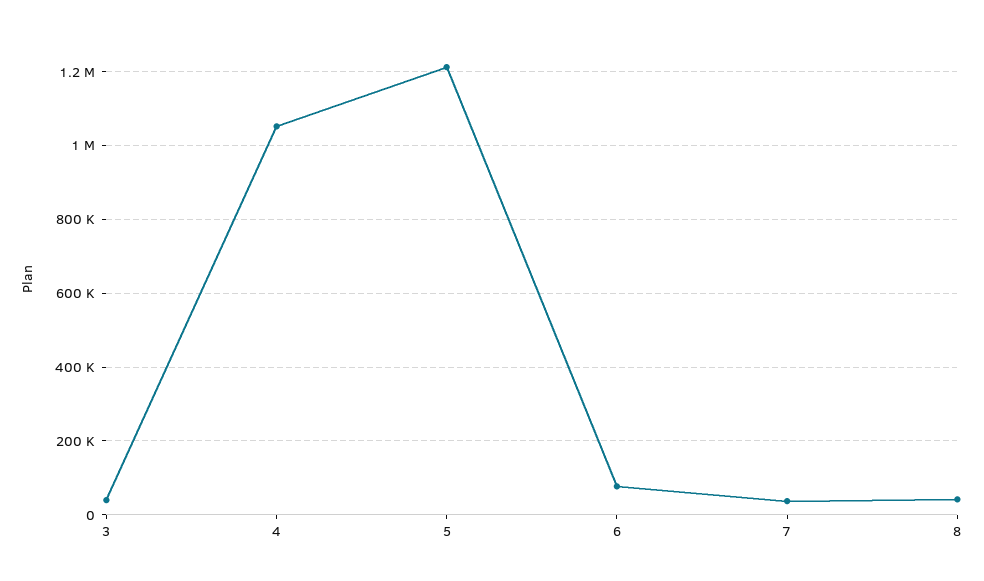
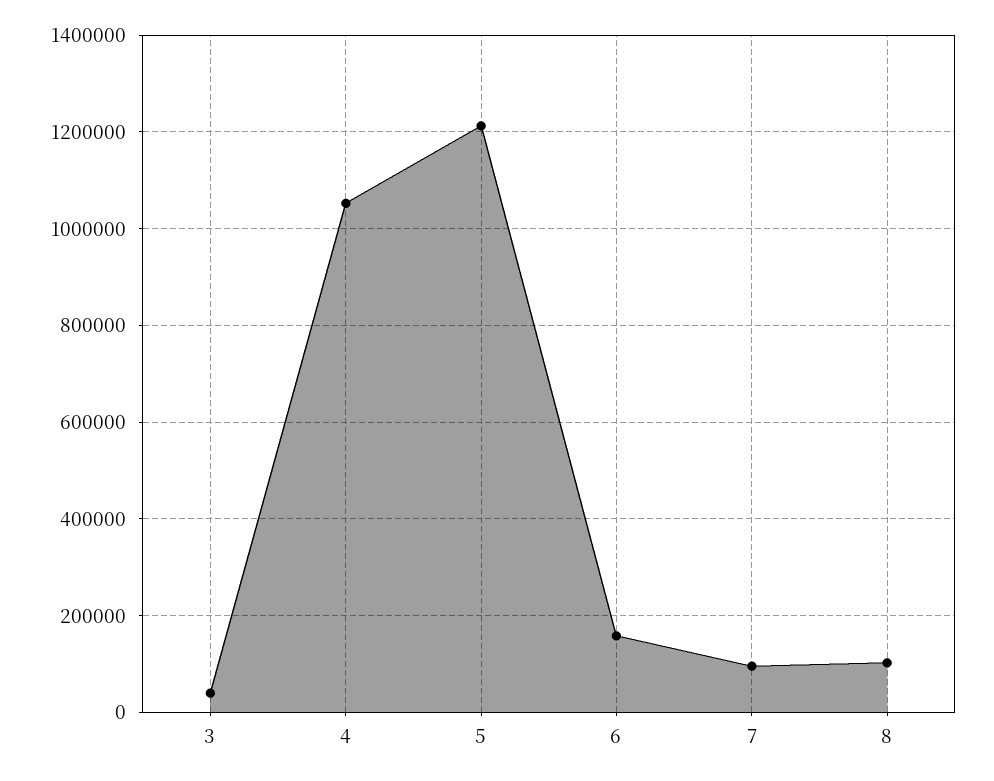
  {
    "3": 40000,
    "4": 1060000,
    "5": 1220000,
-   "6": 80000,
+   "6": 160000,
-   "7": 40000,
+   "7": 100000,
-   "8": 40000
+   "8": 100000
  }

